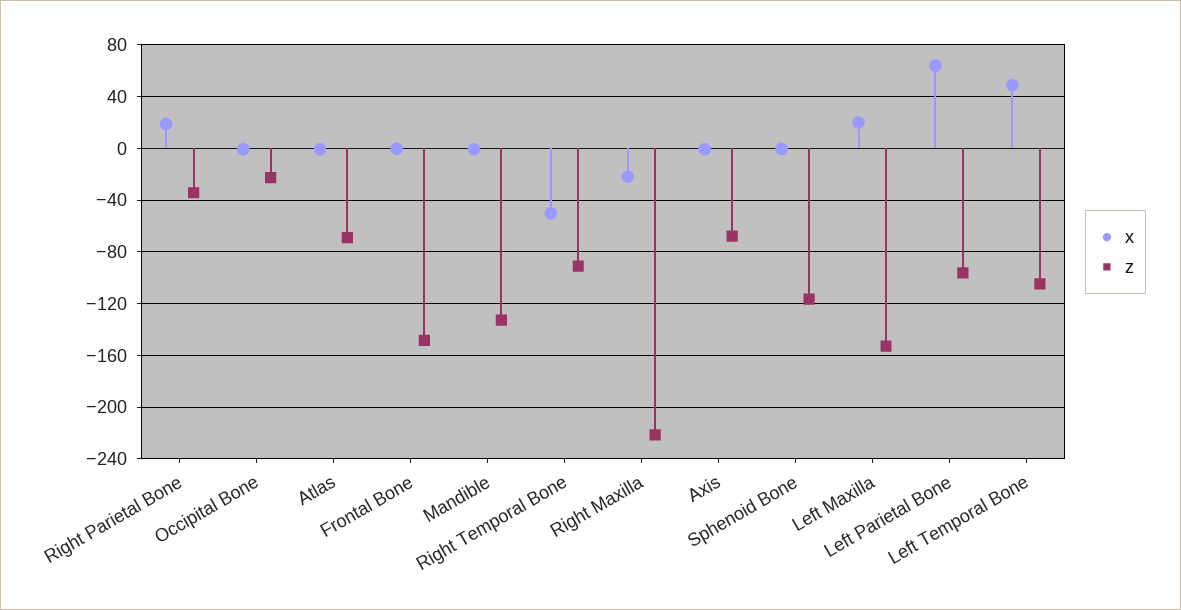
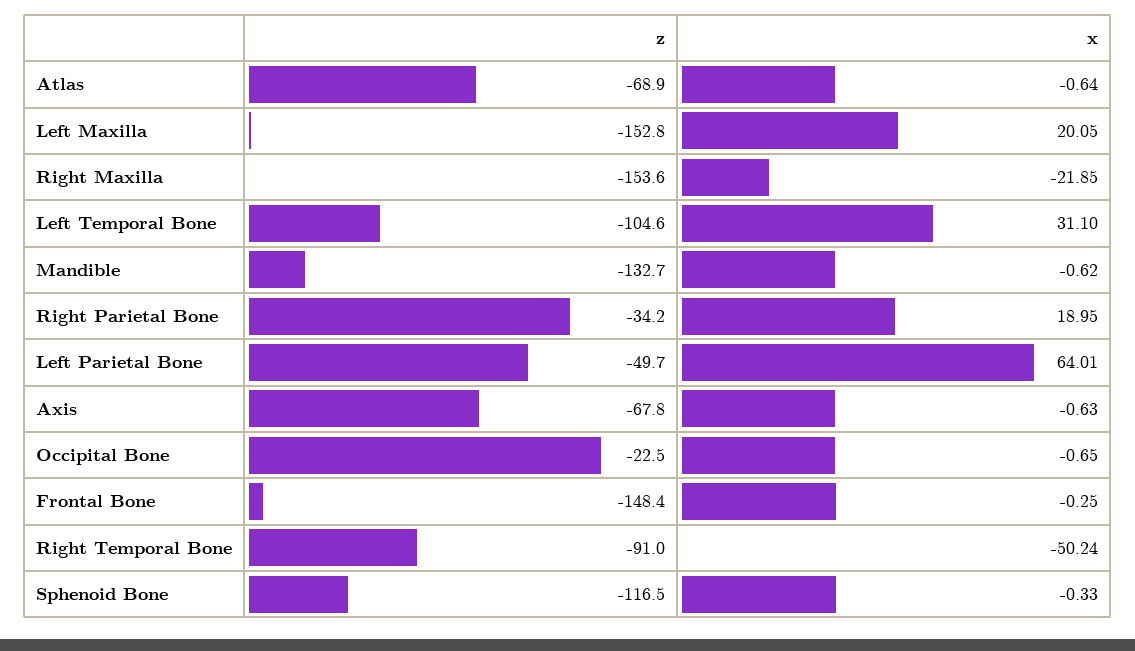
  {
    "x": {
      "Right Parietal Bone": 18.95,
      "Occipital Bone": -0.65,
      "Atlas": -0.64,
      "Frontal Bone": -0.25,
      "Mandible": -0.62,
      "Right Temporal Bone": -50.24,
      "Right Maxilla": -21.85,
      "Axis": -0.63,
      "Sphenoid Bone": -0.33,
      "Left Maxilla": 20.05,
      "Left Parietal Bone": 64.01,
-     "Left Temporal Bone": 50
+     "Left Temporal Bone": 31.1
    },
    "z": {
      "Right Parietal Bone": -34.2,
      "Occipital Bone": -22.5,
      "Atlas": -68.9,
      "Frontal Bone": -148.4,
      "Mandible": -132.7,
      "Right Temporal Bone": -91,
-     "Right Maxilla": -220,
+     "Right Maxilla": -153.6,
      "Axis": -67.8,
      "Sphenoid Bone": -116.5,
      "Left Maxilla": -152.8,
-     "Left Parietal Bone": -95,
+     "Left Parietal Bone": -49.7,
      "Left Temporal Bone": -104.6
    }
  }

